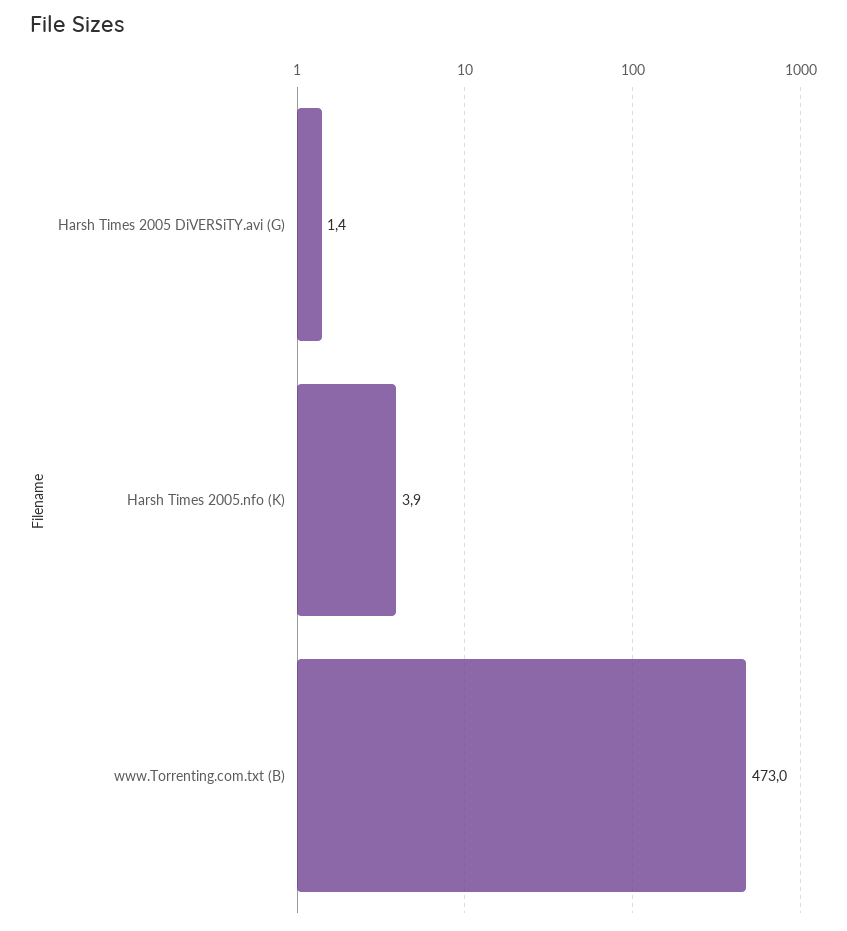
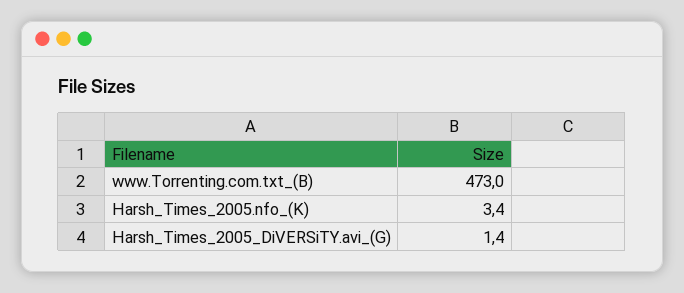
  {
    "Harsh Times 2005 DiVERSiTY.avi (G)": 1.4,
-   "Harsh Times 2005.nfo (K)": 3.9,
+   "Harsh Times 2005.nfo (K)": 3.4,
    "www.Torrenting.com.txt (B)": 473
  }

